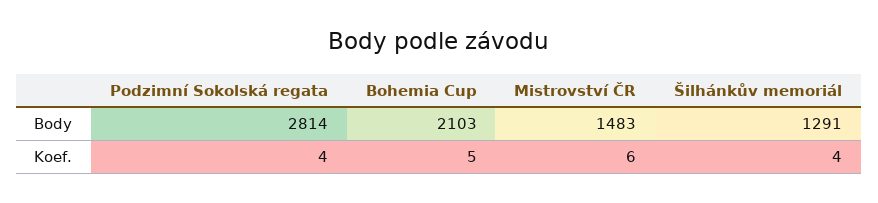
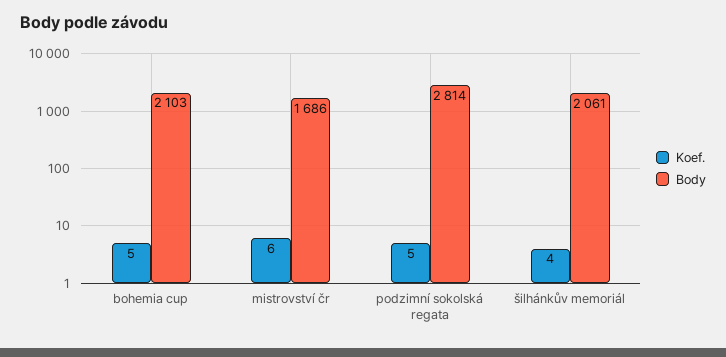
  {
    "Body": {
      "Podzimní Sokolská regata": 2814,
      "Bohemia Cup": 2103,
-     "Mistrovství ČR": 1483,
+     "Mistrovství ČR": 1686,
-     "Šilhánkův memoriál": 1291
+     "Šilhánkův memoriál": 2061
    },
    "Koef.": {
-     "Podzimní Sokolská regata": 4,
+     "Podzimní Sokolská regata": 5,
      "Bohemia Cup": 5,
      "Mistrovství ČR": 6,
      "Šilhánkův memoriál": 4
    }
  }

